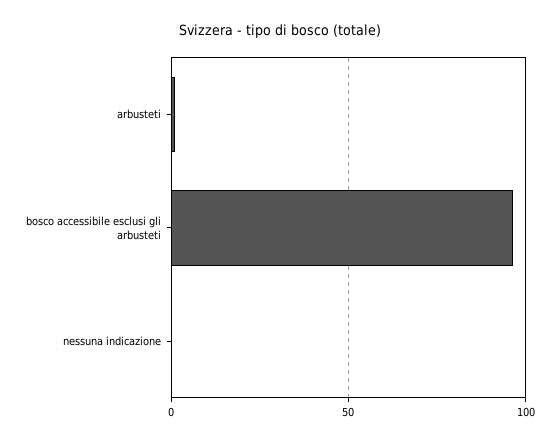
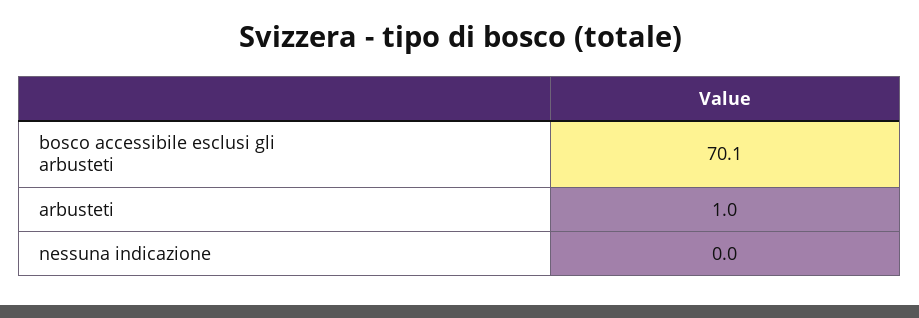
  {
    "arbusteti": 1,
-   "bosco accessibile esclusi gli arbusteti": 95,
+   "bosco accessibile esclusi gli arbusteti": 70.1,
    "nessuna indicazione": 0
  }

